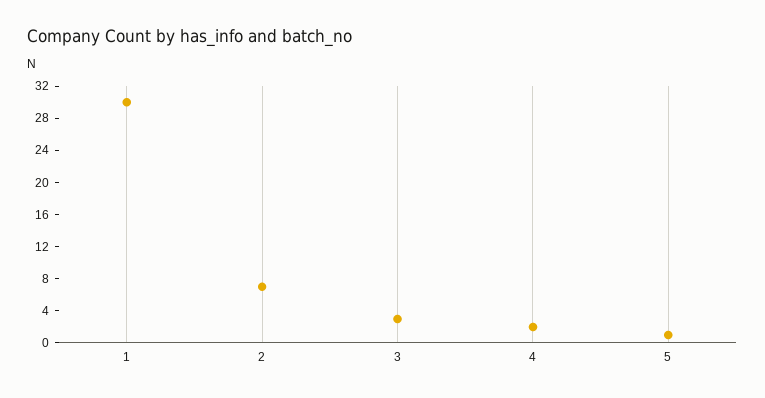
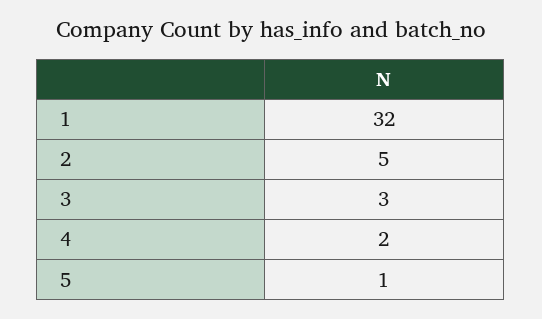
  {
-   "1": 30,
+   "1": 32,
-   "2": 7,
+   "2": 5,
    "3": 3,
    "4": 2,
    "5": 1
  }

